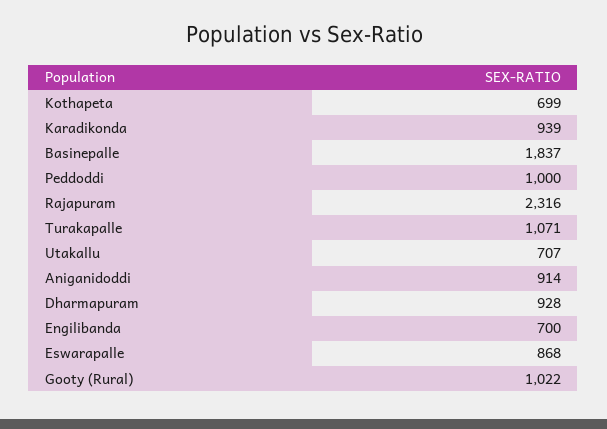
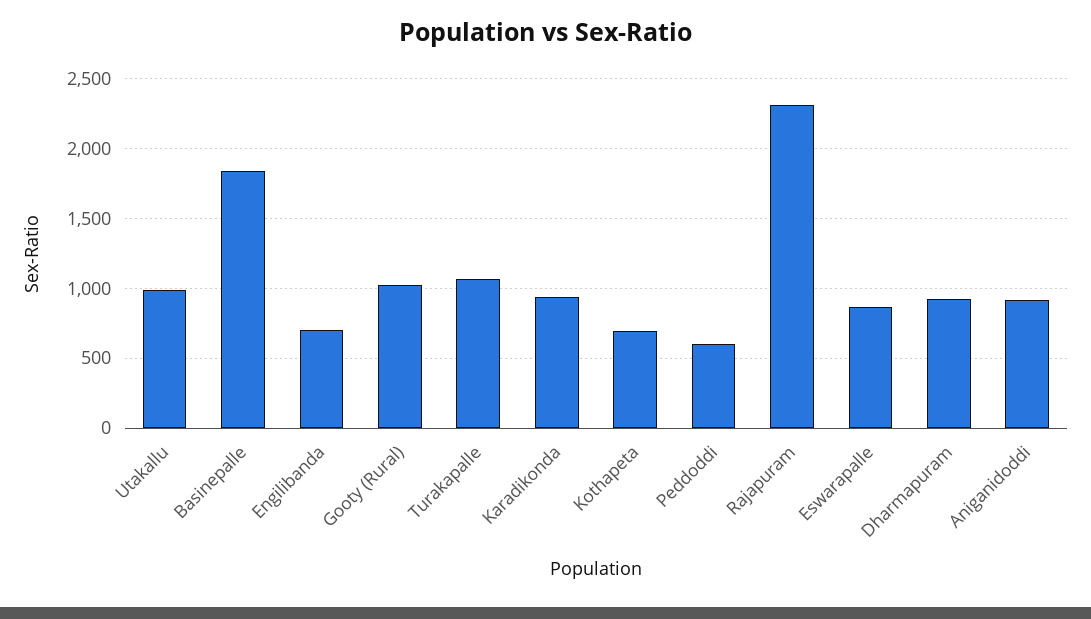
  {
    "Kothapeta": 699,
    "Karadikonda": 939,
    "Basinepalle": 1837,
-   "Peddoddi": 1000,
+   "Peddoddi": 600,
    "Rajapuram": 2316,
    "Turakapalle": 1071,
-   "Utakallu": 707,
+   "Utakallu": 1000,
    "Aniganidoddi": 914,
    "Dharmapuram": 928,
    "Engilibanda": 700,
    "Eswarapalle": 868,
    "Gooty (Rural)": 1022
  }

